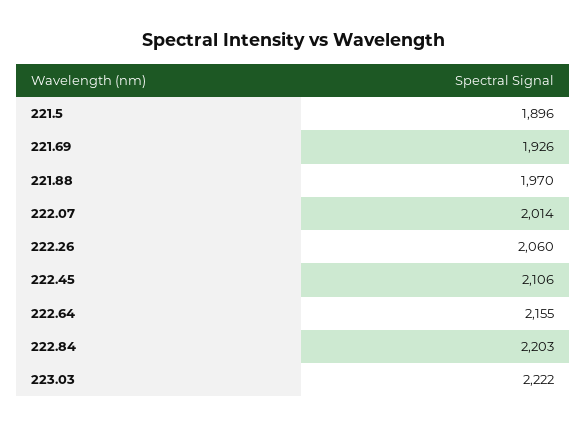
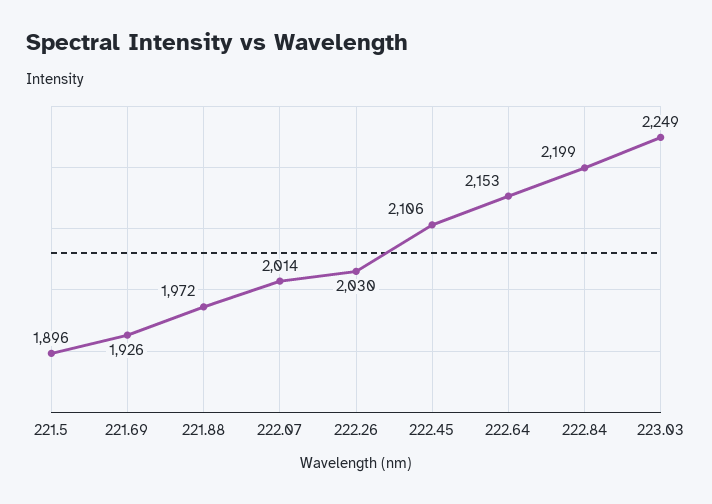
  {
    "221.5": 1896,
    "221.69": 1926,
-   "221.88": 1970,
+   "221.88": 1972,
    "222.07": 2014,
-   "222.26": 2060,
+   "222.26": 2030,
    "222.45": 2106,
-   "222.64": 2155,
+   "222.64": 2153,
-   "222.84": 2203,
+   "222.84": 2199,
-   "223.03": 2222
+   "223.03": 2249
  }

